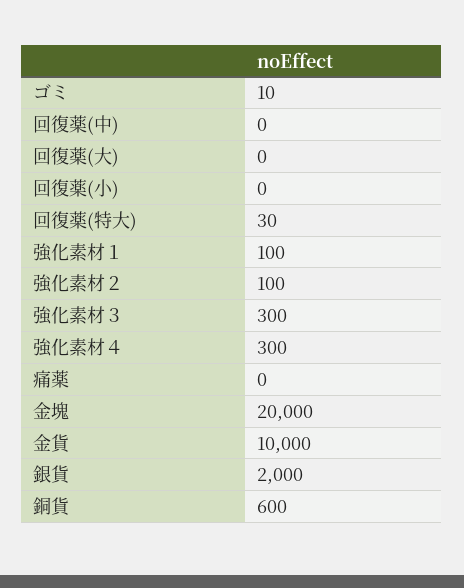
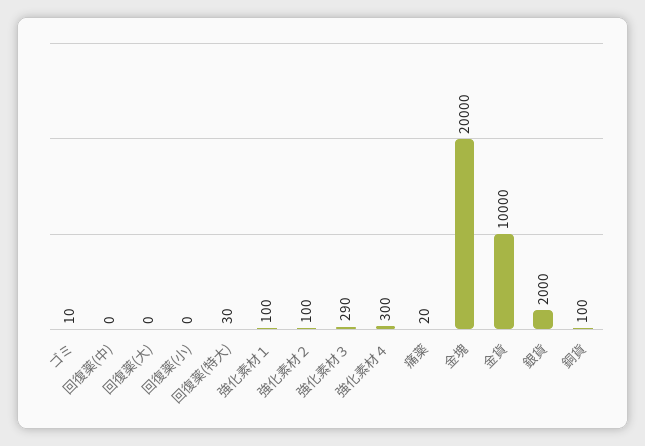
  {
    "ゴミ": 10,
    "回復薬(中)": 0,
    "回復薬(大)": 0,
    "回復薬(小)": 0,
    "回復薬(特大)": 30,
    "強化素材１": 100,
    "強化素材２": 100,
-   "強化素材３": 300,
+   "強化素材３": 290,
    "強化素材４": 300,
-   "痛薬": 0,
+   "痛薬": 20,
    "金塊": 20000,
    "金貨": 10000,
    "銀貨": 2000,
-   "銅貨": 600
+   "銅貨": 100
  }

